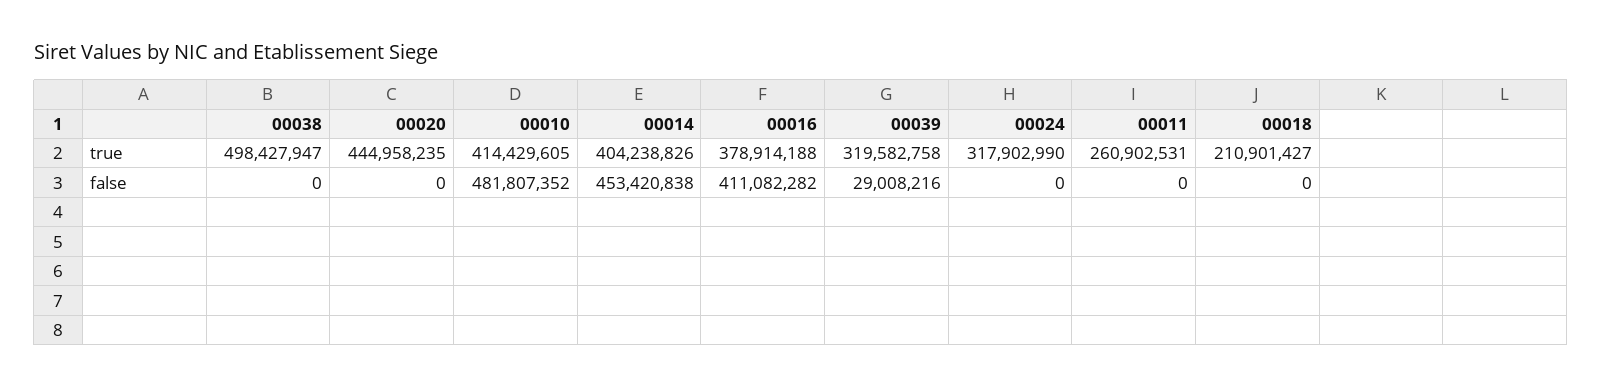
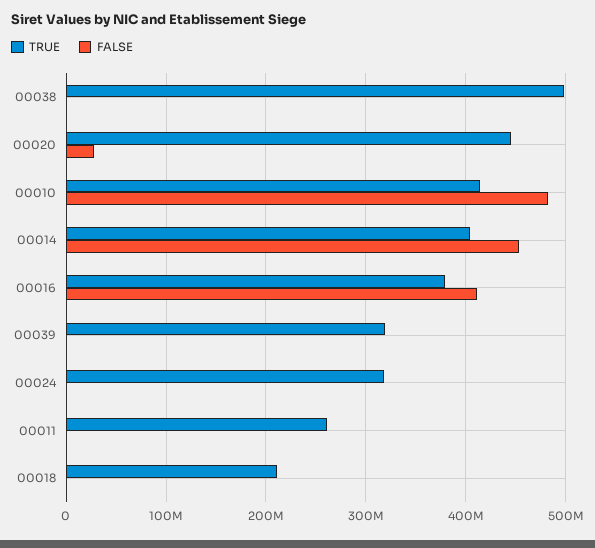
  {
    "true": {
      "00038": 498427947,
      "00020": 444958235,
      "00010": 414429605,
      "00014": 404238826,
      "00016": 378914188,
      "00039": 319582758,
      "00024": 317902990,
      "00011": 260902531,
      "00018": 210901427
    },
    "false": {
      "00038": 0,
-     "00020": 0,
+     "00020": 30000000,
      "00010": 481807352,
      "00014": 453420838,
      "00016": 411082282,
-     "00039": 29008216,
+     "00039": 0,
      "00024": 0,
      "00011": 0,
      "00018": 0
    }
  }

